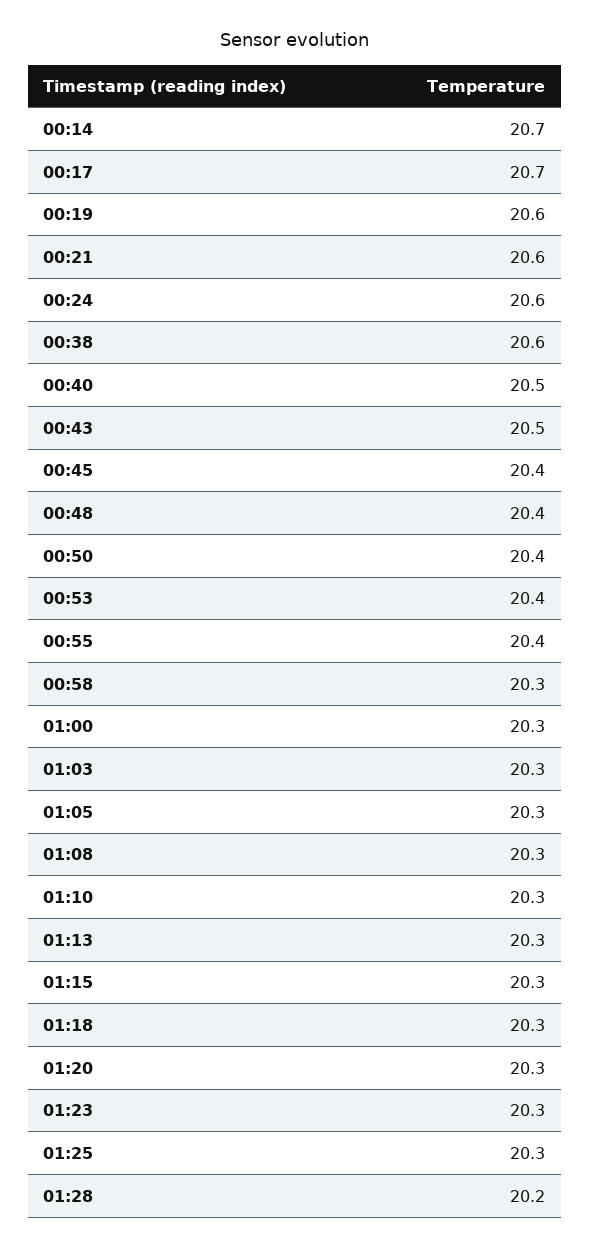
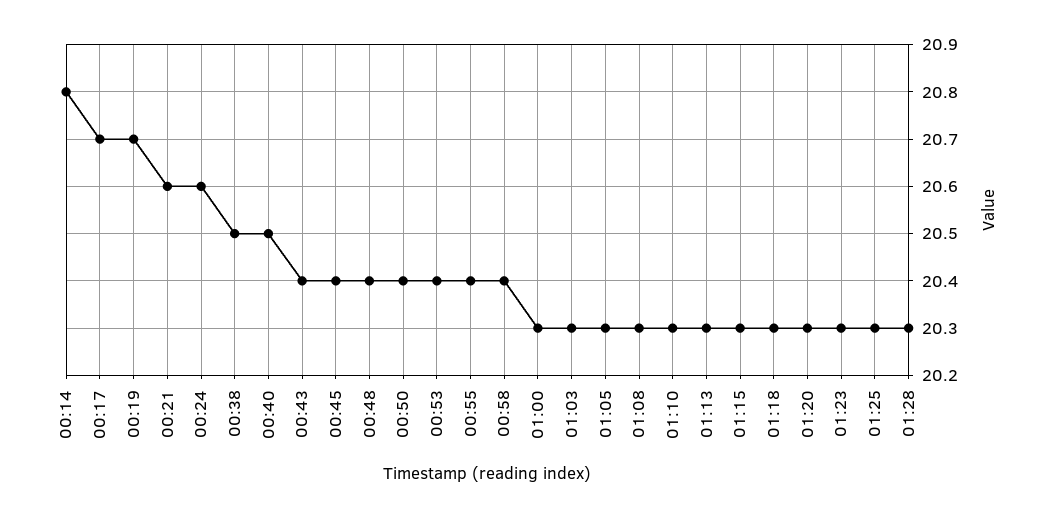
  {
-   "00:14": 20.7,
+   "00:14": 20.8,
    "00:17": 20.7,
-   "00:19": 20.6,
+   "00:19": 20.7,
    "00:21": 20.6,
    "00:24": 20.6,
-   "00:38": 20.6,
+   "00:38": 20.5,
    "00:40": 20.5,
-   "00:43": 20.5,
+   "00:43": 20.4,
    "00:45": 20.4,
    "00:48": 20.4,
    "00:50": 20.4,
    "00:53": 20.4,
    "00:55": 20.4,
-   "00:58": 20.3,
+   "00:58": 20.4,
    "01:00": 20.3,
    "01:03": 20.3,
    "01:05": 20.3,
    "01:08": 20.3,
    "01:10": 20.3,
    "01:13": 20.3,
    "01:15": 20.3,
    "01:18": 20.3,
    "01:20": 20.3,
    "01:23": 20.3,
    "01:25": 20.3,
-   "01:28": 20.2
+   "01:28": 20.3
  }

